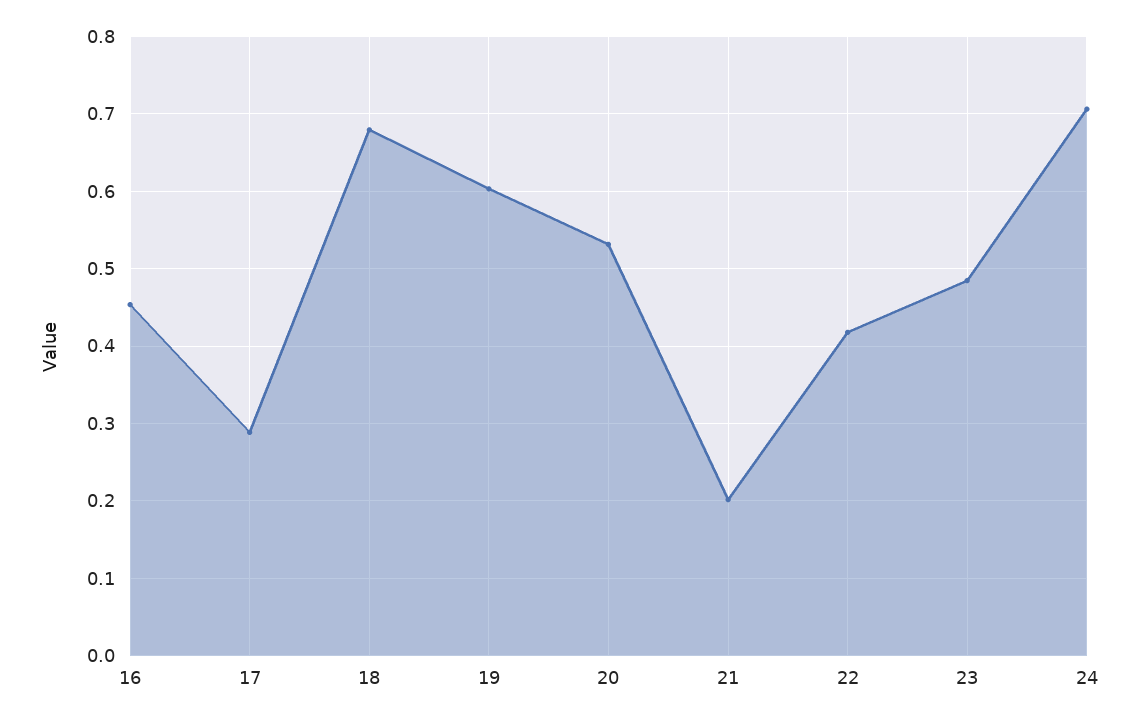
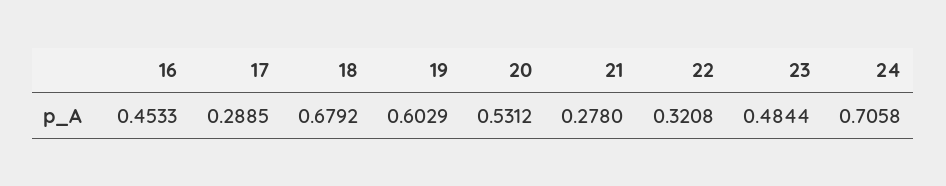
  {
    "16": 0.4533,
    "17": 0.2885,
    "18": 0.6792,
    "19": 0.6029,
    "20": 0.5312,
-   "21": 0.2,
+   "21": 0.278,
-   "22": 0.42,
+   "22": 0.3208,
    "23": 0.4844,
    "24": 0.7058
  }

